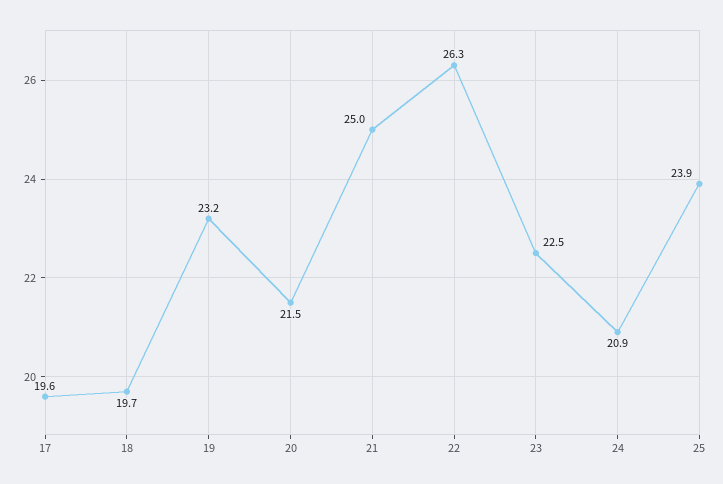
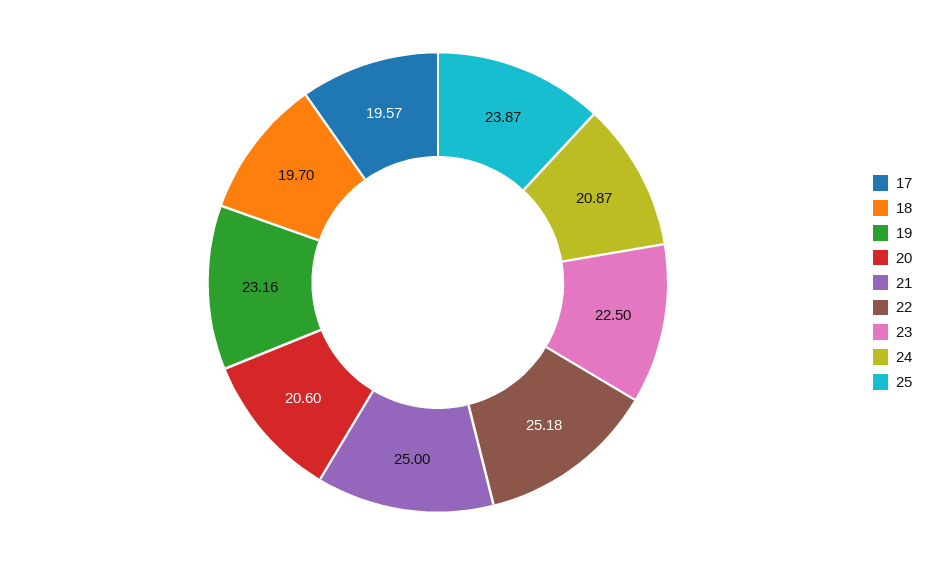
  {
    "17": 19.57,
    "18": 19.7,
    "19": 23.16,
-   "20": 21.5,
+   "20": 20.6,
    "21": 25,
-   "22": 26.3,
+   "22": 25.18,
    "23": 22.5,
    "24": 20.87,
    "25": 23.87
  }

